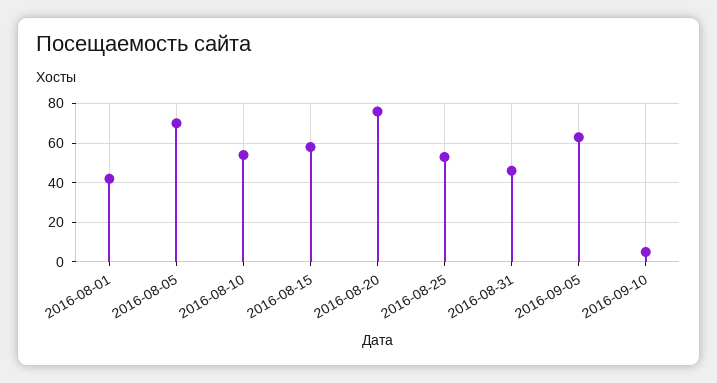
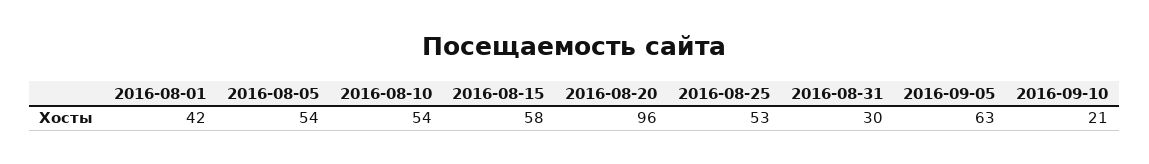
  {
    "2016-08-01": 42,
-   "2016-08-05": 70,
+   "2016-08-05": 54,
    "2016-08-10": 54,
    "2016-08-15": 58,
-   "2016-08-20": 75,
+   "2016-08-20": 96,
    "2016-08-25": 53,
-   "2016-08-31": 45,
+   "2016-08-31": 30,
    "2016-09-05": 63,
-   "2016-09-10": 5
+   "2016-09-10": 21
  }

